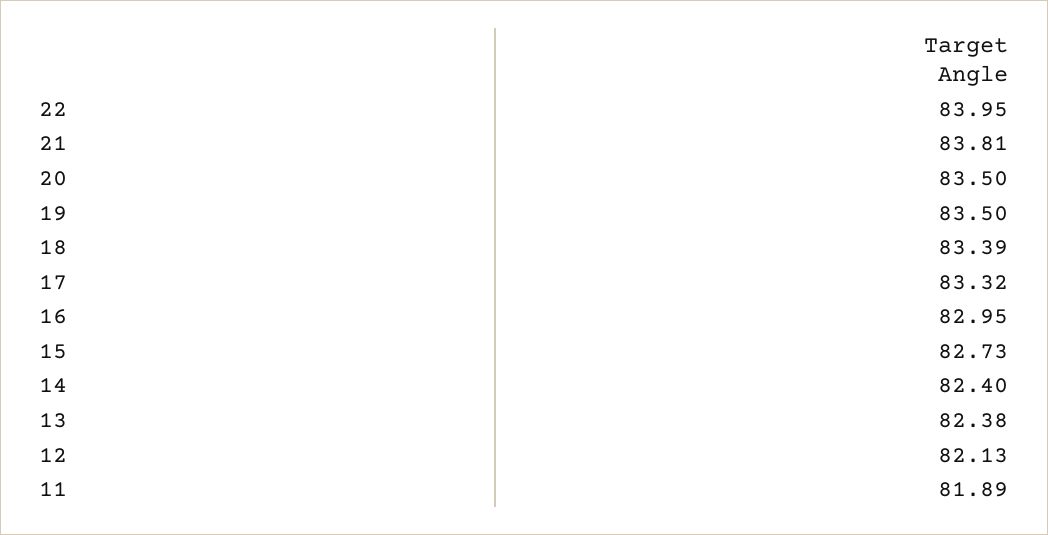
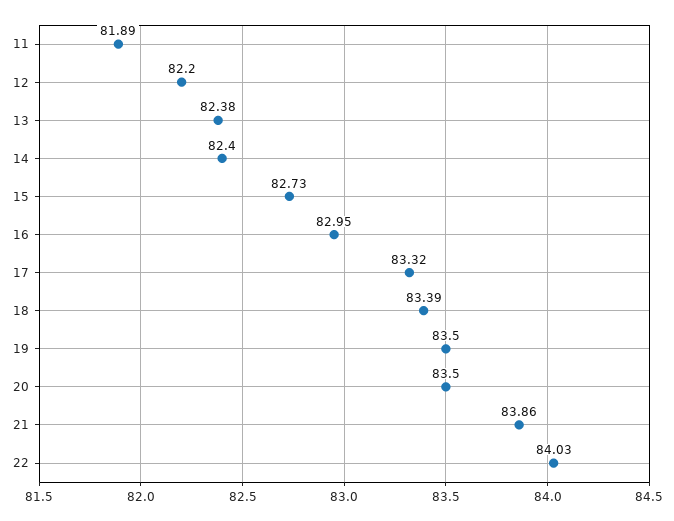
  {
-   "22": 83.95,
+   "22": 84.03,
-   "21": 83.81,
+   "21": 83.86,
    "20": 83.5,
    "19": 83.5,
    "18": 83.39,
    "17": 83.32,
    "16": 82.95,
    "15": 82.73,
    "14": 82.4,
    "13": 82.38,
-   "12": 82.13,
+   "12": 82.2,
    "11": 81.89
  }

